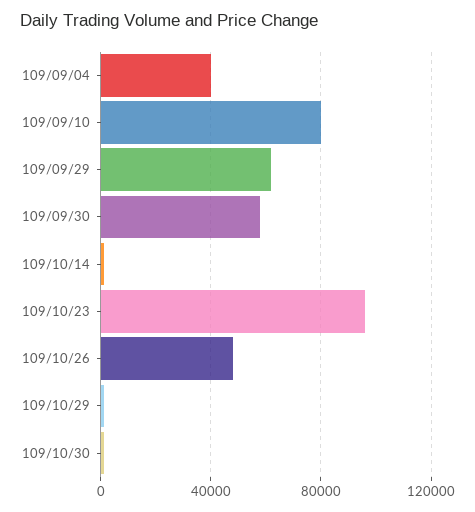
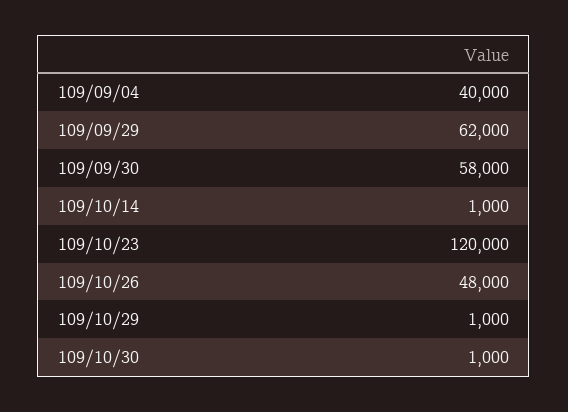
  {
    "109/09/04": 40000,
-   "109/09/10": 80000,
    "109/09/29": 62000,
    "109/09/30": 58000,
    "109/10/14": 1000,
-   "109/10/23": 95000,
+   "109/10/23": 120000,
    "109/10/26": 48000,
    "109/10/29": 1000,
    "109/10/30": 1000
  }

